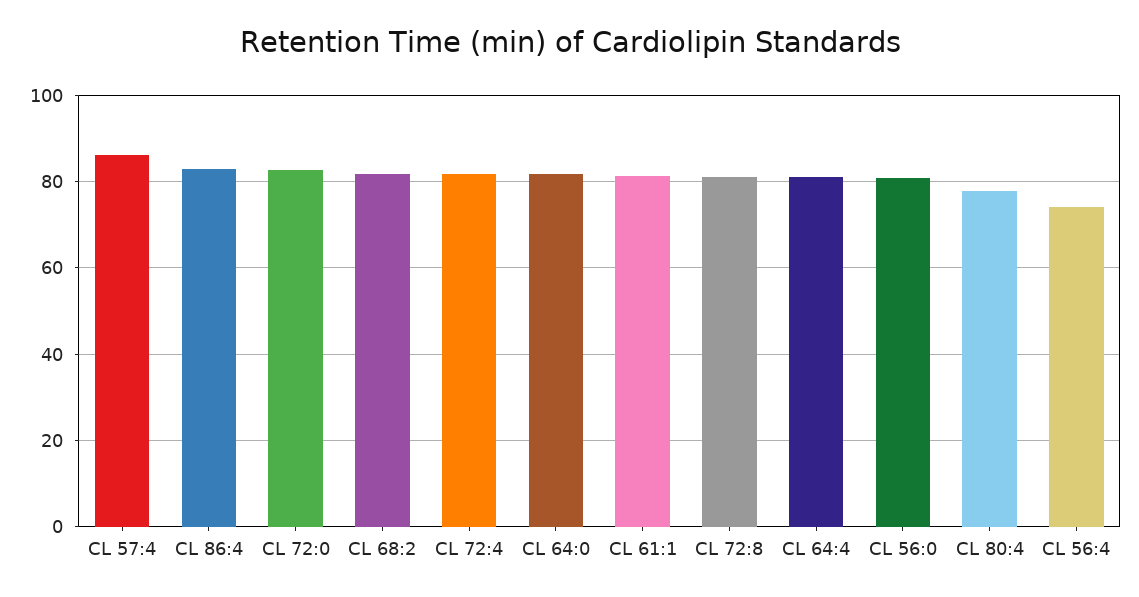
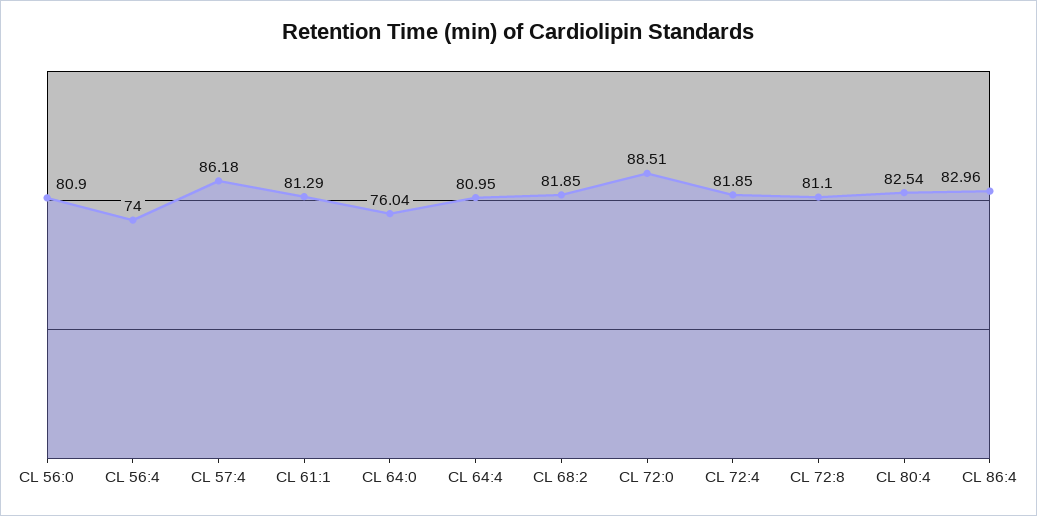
  {
    "CL 57:4": 86.18,
    "CL 86:4": 82.96,
-   "CL 72:0": 82,
+   "CL 72:0": 88.51,
    "CL 68:2": 81.85,
    "CL 72:4": 81.85,
-   "CL 64:0": 82,
+   "CL 64:0": 76.04,
    "CL 61:1": 81.29,
    "CL 72:8": 81.1,
    "CL 64:4": 80.95,
    "CL 56:0": 80.9,
-   "CL 80:4": 78,
+   "CL 80:4": 82.54,
    "CL 56:4": 74
  }

